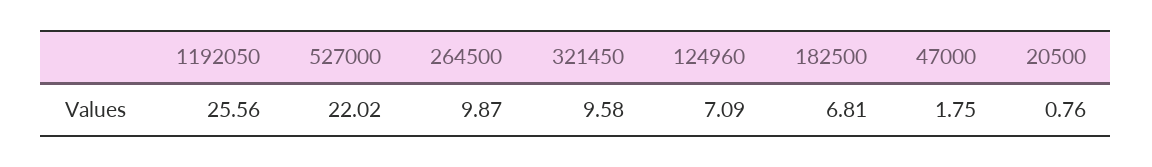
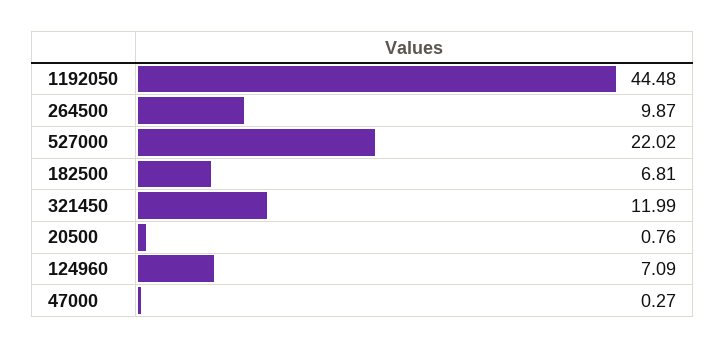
  {
-   "1192050": 25.56,
+   "1192050": 44.48,
    "527000": 22.02,
    "264500": 9.87,
-   "321450": 9.58,
+   "321450": 11.99,
    "124960": 7.09,
    "182500": 6.81,
-   "47000": 1.75,
+   "47000": 0.27,
    "20500": 0.76
  }

